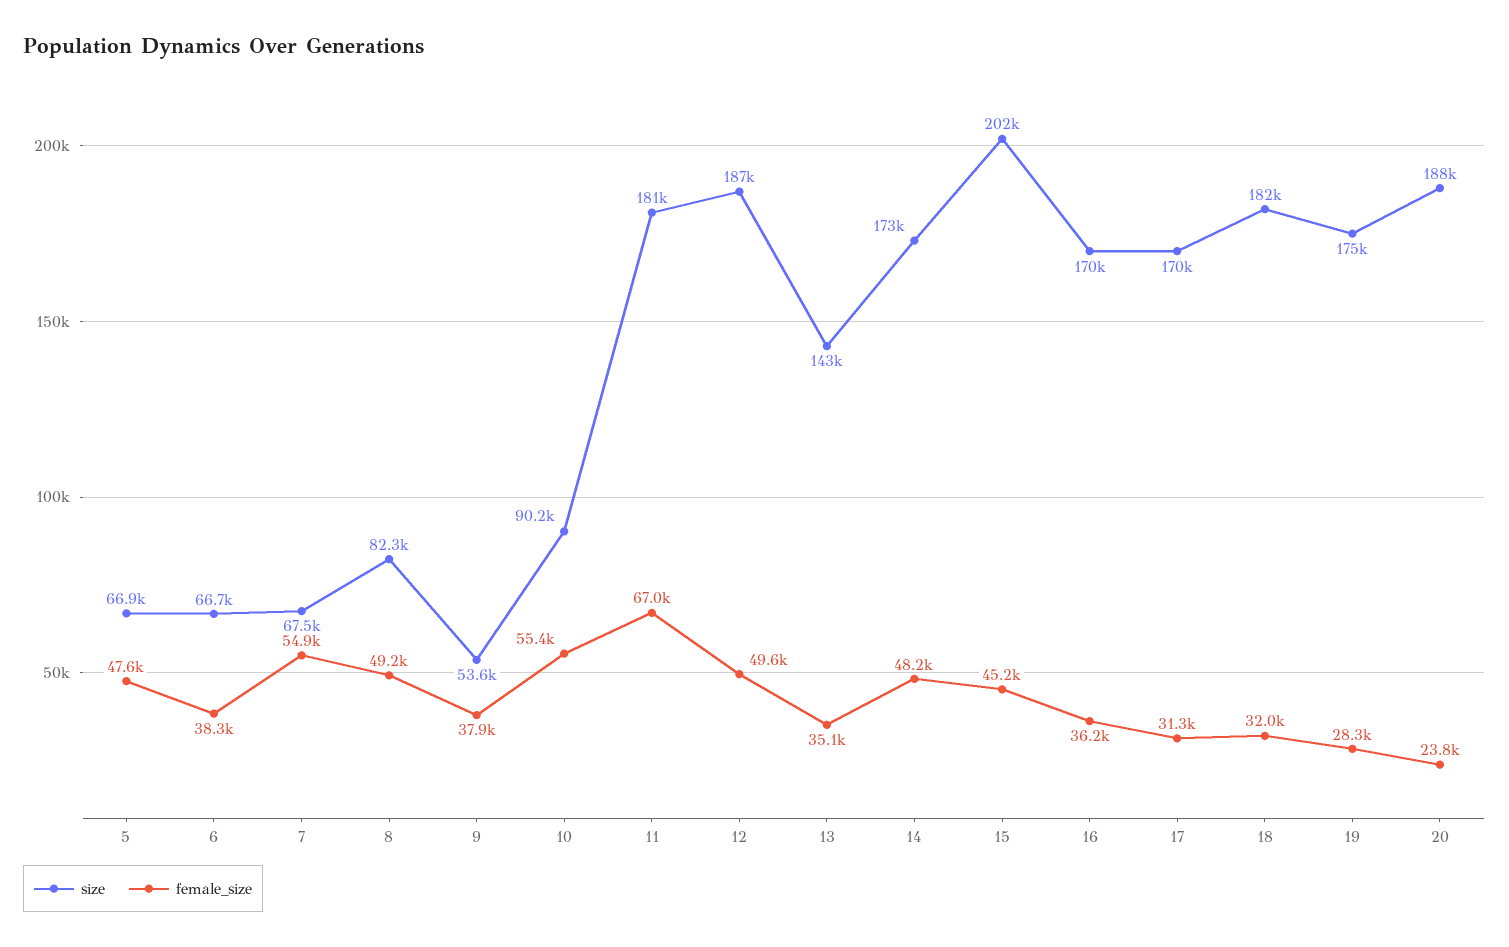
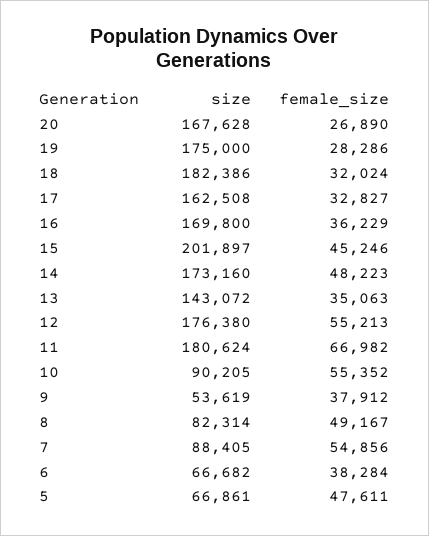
  {
    "size": {
      "5": 66861,
      "6": 66682,
-     "7": 67500,
+     "7": 88405,
      "8": 82314,
      "9": 53619,
      "10": 90205,
      "11": 180624,
-     "12": 187000,
+     "12": 176380,
      "13": 143072,
      "14": 173160,
      "15": 201897,
      "16": 169800,
-     "17": 170000,
+     "17": 162508,
      "18": 182386,
      "19": 175000,
-     "20": 188000
+     "20": 167628
    },
    "female_size": {
      "5": 47611,
      "6": 38284,
      "7": 54856,
      "8": 49167,
      "9": 37912,
      "10": 55352,
      "11": 66982,
-     "12": 49600,
+     "12": 55213,
      "13": 35063,
      "14": 48223,
      "15": 45246,
      "16": 36229,
-     "17": 31300,
+     "17": 32827,
      "18": 32024,
      "19": 28286,
-     "20": 23800
+     "20": 26890
    }
  }

